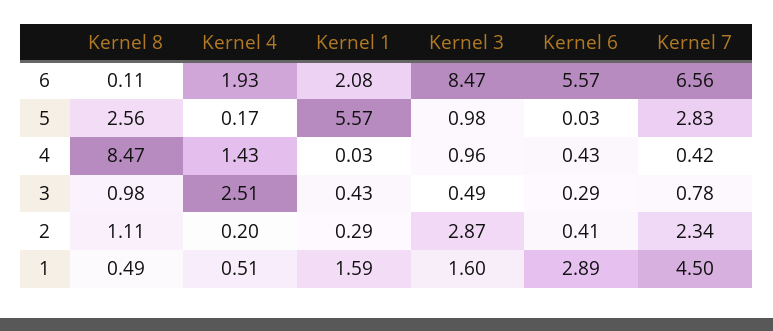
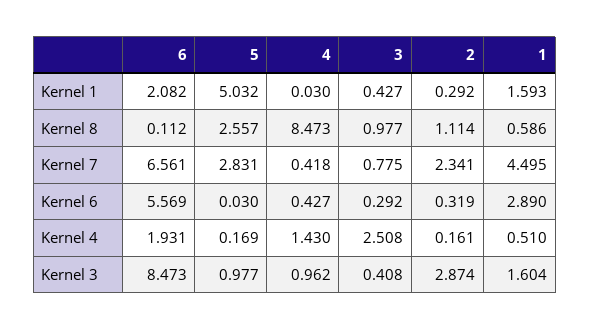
  {
    "Kernel 8": {
      "6": 0.112,
      "5": 2.557,
      "4": 8.473,
      "3": 0.977,
      "2": 1.114,
-     "1": 0.49
+     "1": 0.586
    },
    "Kernel 4": {
      "6": 1.931,
      "5": 0.169,
      "4": 1.43,
      "3": 2.508,
-     "2": 0.2,
+     "2": 0.161,
      "1": 0.51
    },
    "Kernel 1": {
      "6": 2.082,
-     "5": 5.57,
+     "5": 5.032,
      "4": 0.03,
      "3": 0.427,
      "2": 0.292,
      "1": 1.593
    },
    "Kernel 3": {
      "6": 8.473,
      "5": 0.977,
      "4": 0.962,
-     "3": 0.49,
+     "3": 0.408,
      "2": 2.874,
      "1": 1.604
    },
    "Kernel 6": {
      "6": 5.569,
      "5": 0.03,
      "4": 0.427,
      "3": 0.292,
-     "2": 0.41,
+     "2": 0.319,
      "1": 2.89
    },
    "Kernel 7": {
      "6": 6.561,
      "5": 2.831,
      "4": 0.418,
      "3": 0.775,
      "2": 2.341,
      "1": 4.495
    }
  }

